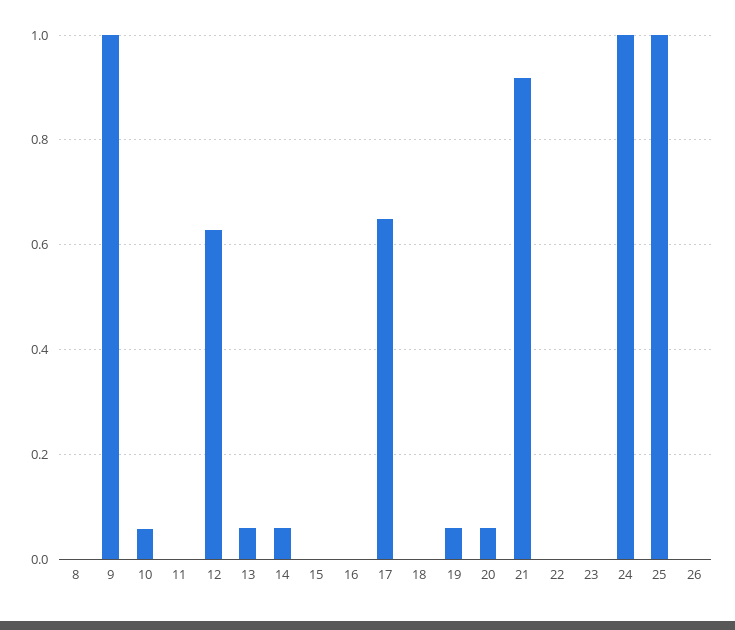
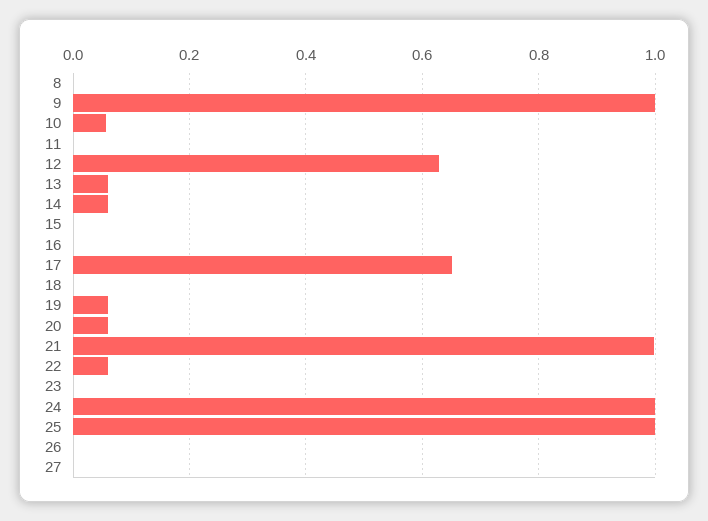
  {
    "8": 0,
    "9": 1,
    "10": 0.06,
    "11": 0,
    "12": 0.62,
    "13": 0.06,
    "14": 0.06,
    "15": 0,
    "16": 0,
    "17": 0.66,
    "18": 0,
    "19": 0.06,
    "20": 0.06,
-   "21": 0.92,
+   "21": 1,
-   "22": 0,
+   "22": 0.06,
    "23": 0,
    "24": 1,
    "25": 1,
-   "26": 0
+   "26": 0,
+   "27": 0
  }

